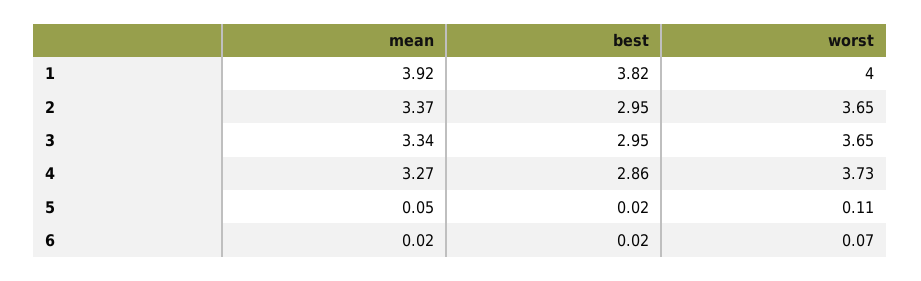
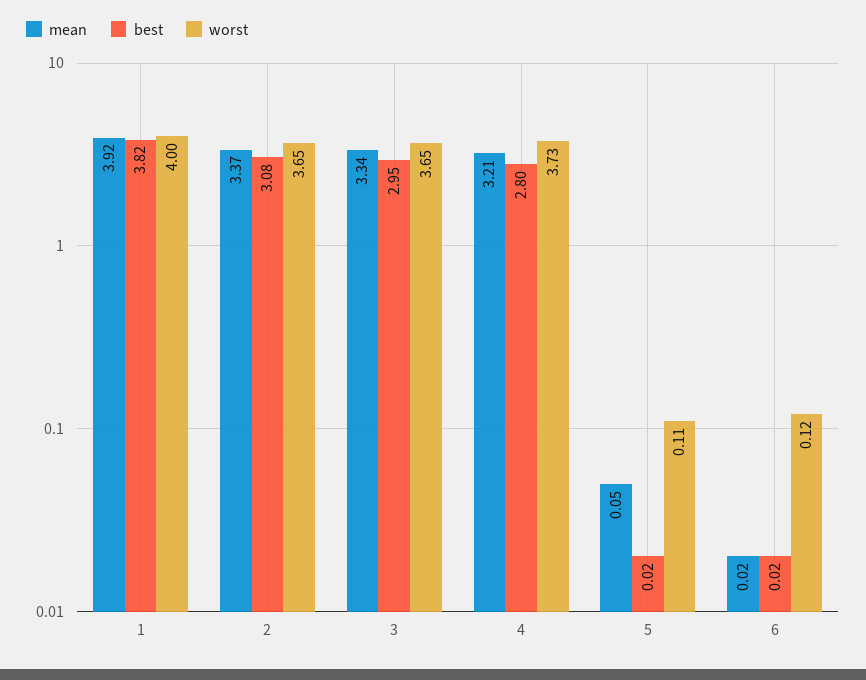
  {
    "mean": {
      "1": 3.92,
      "2": 3.37,
      "3": 3.34,
-     "4": 3.27,
+     "4": 3.21,
      "5": 0.05,
      "6": 0.02
    },
    "best": {
      "1": 3.82,
-     "2": 2.95,
+     "2": 3.08,
      "3": 2.95,
-     "4": 2.86,
+     "4": 2.8,
      "5": 0.02,
      "6": 0.02
    },
    "worst": {
      "1": 4,
      "2": 3.65,
      "3": 3.65,
      "4": 3.73,
      "5": 0.11,
-     "6": 0.07
+     "6": 0.12
    }
  }

